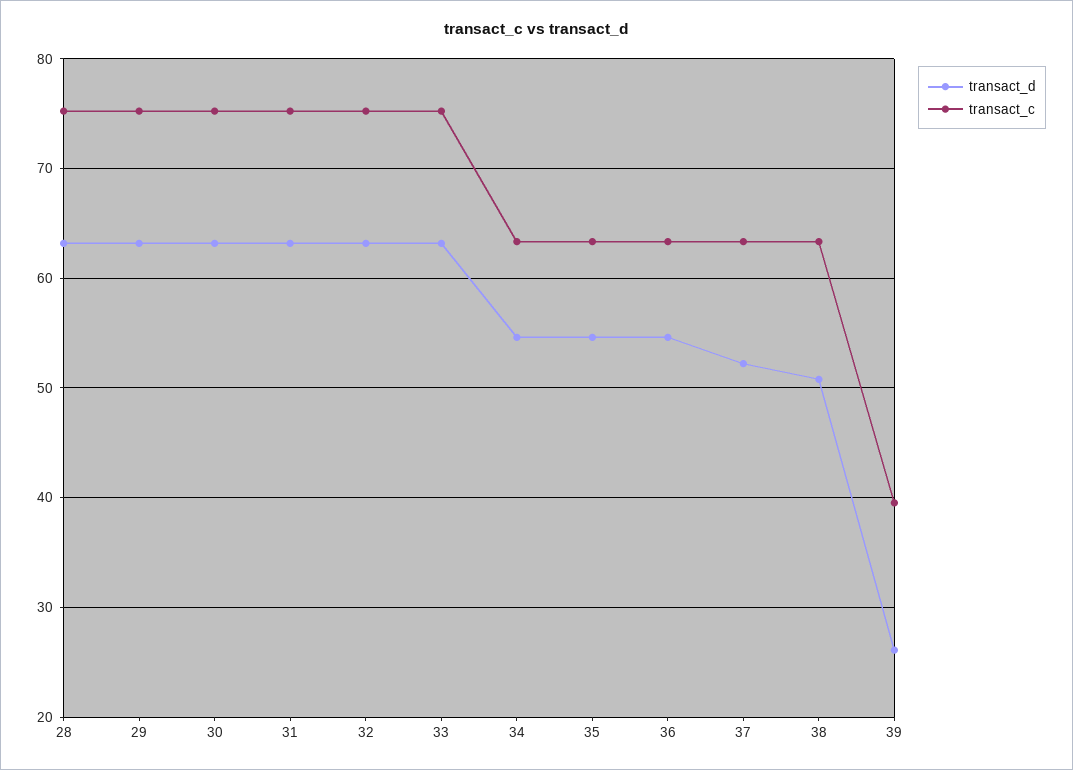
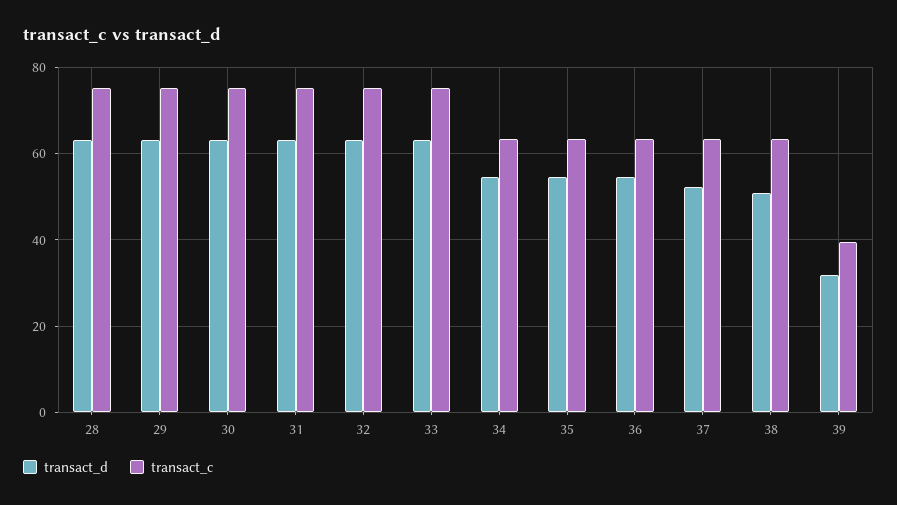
  {
    "transact_d": {
      "28": 63,
      "29": 63,
      "30": 63,
      "31": 63,
      "32": 63,
      "33": 63,
      "34": 55,
      "35": 55,
      "36": 55,
      "37": 52,
      "38": 51,
-     "39": 26
+     "39": 32
    },
    "transact_c": {
      "28": 75,
      "29": 75,
      "30": 75,
      "31": 75,
      "32": 75,
      "33": 75,
      "34": 63,
      "35": 63,
      "36": 63,
      "37": 63,
      "38": 63,
      "39": 40
    }
  }

